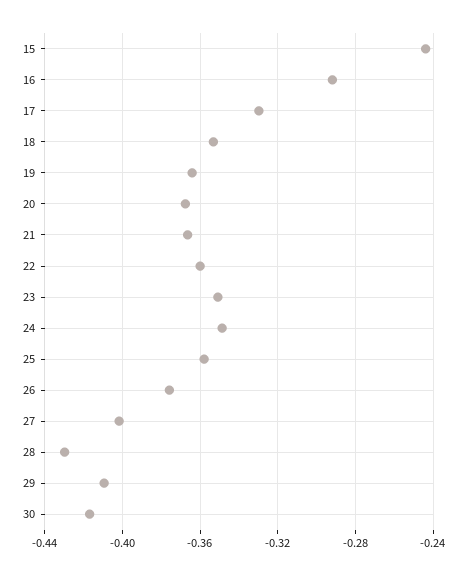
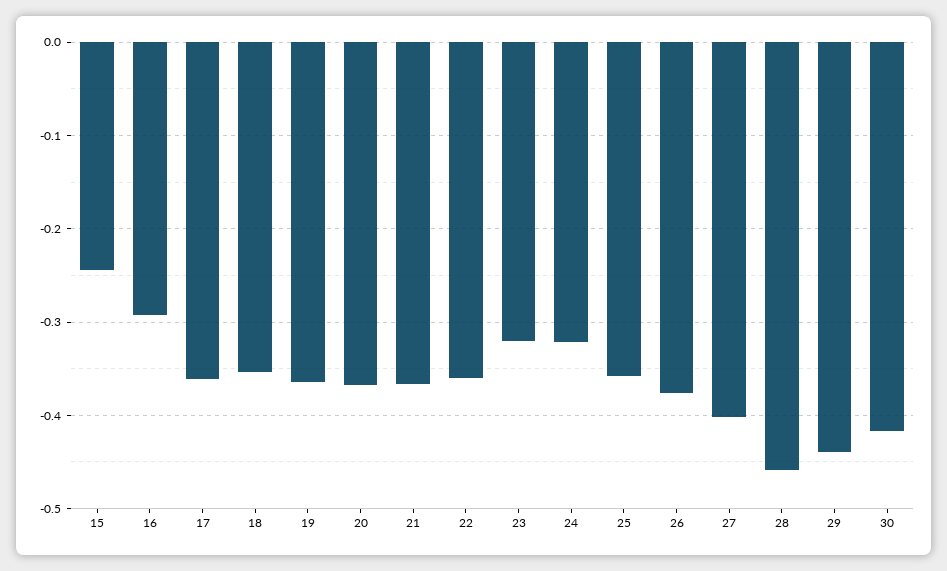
  {
    "15": -0.245,
    "16": -0.29,
-   "17": -0.33,
+   "17": -0.36,
    "18": -0.355,
    "19": -0.365,
    "20": -0.37,
    "21": -0.365,
    "22": -0.36,
-   "23": -0.35,
+   "23": -0.32,
-   "24": -0.35,
+   "24": -0.32,
    "25": -0.36,
    "26": -0.375,
    "27": -0.4,
-   "28": -0.43,
+   "28": -0.46,
-   "29": -0.41,
+   "29": -0.44,
    "30": -0.415
  }

